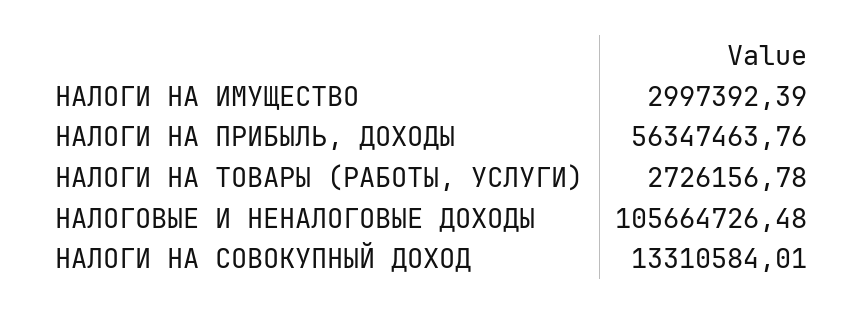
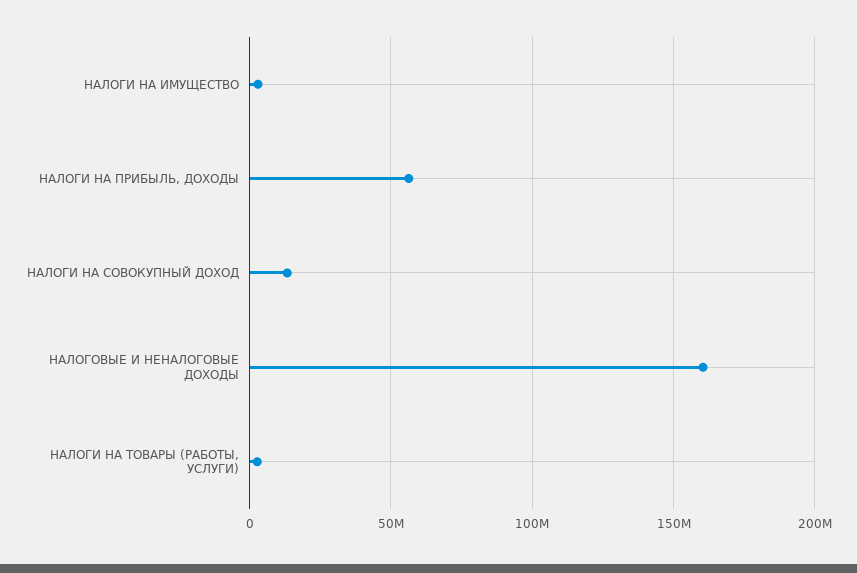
  {
    "НАЛОГИ НА ИМУЩЕСТВО": 2997392.39,
    "НАЛОГИ НА ПРИБЫЛЬ, ДОХОДЫ": 56347463.76,
    "НАЛОГИ НА ТОВАРЫ (РАБОТЫ, УСЛУГИ)": 2726156.78,
-   "НАЛОГОВЫЕ И НЕНАЛОГОВЫЕ ДОХОДЫ": 105664726.48,
+   "НАЛОГОВЫЕ И НЕНАЛОГОВЫЕ ДОХОДЫ": 160000000,
    "НАЛОГИ НА СОВОКУПНЫЙ ДОХОД": 13310584.01
  }

